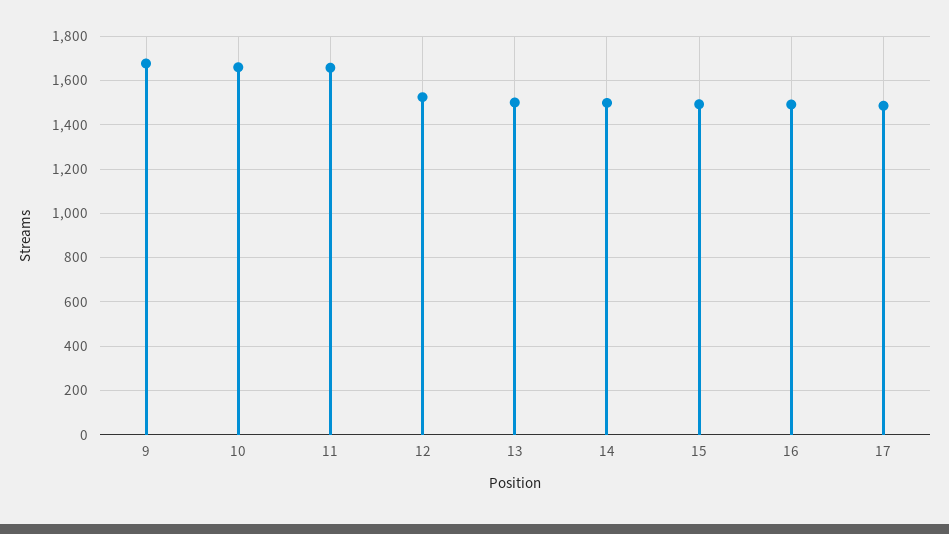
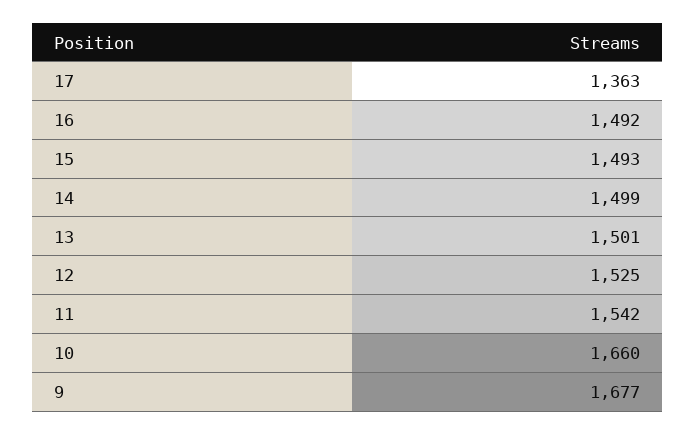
  {
    "9": 1677,
    "10": 1660,
-   "11": 1650,
+   "11": 1542,
    "12": 1525,
    "13": 1501,
    "14": 1499,
    "15": 1493,
    "16": 1492,
-   "17": 1500
+   "17": 1363
  }

